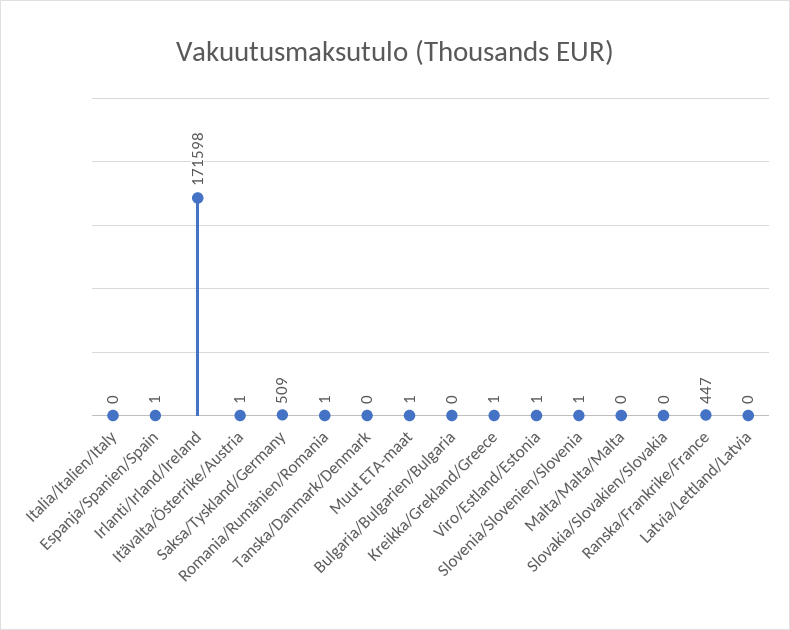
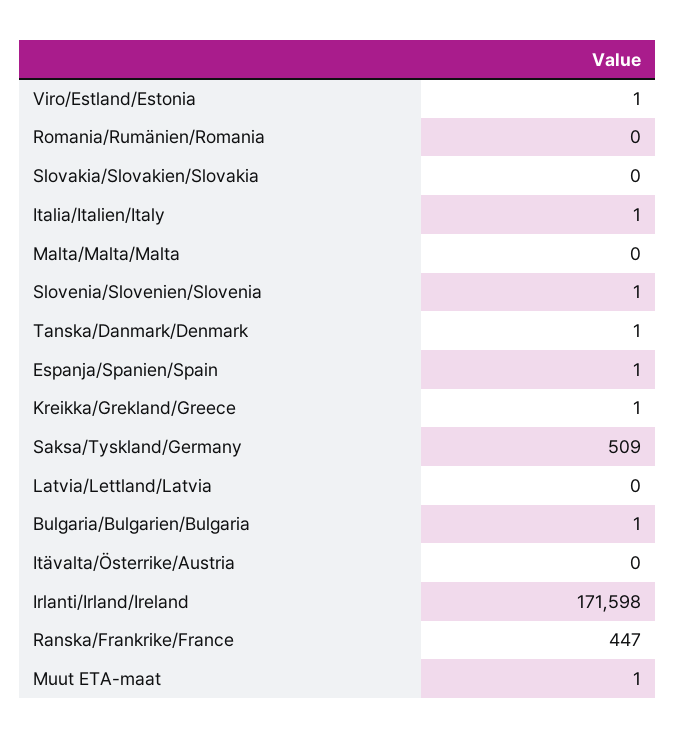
  {
-   "Italia/Italien/Italy": 0,
+   "Italia/Italien/Italy": 1,
    "Espanja/Spanien/Spain": 1,
    "Irlanti/Irland/Ireland": 171598,
-   "Itävalta/Österrike/Austria": 1,
+   "Itävalta/Österrike/Austria": 0,
    "Saksa/Tyskland/Germany": 509,
-   "Romania/Rumänien/Romania": 1,
+   "Romania/Rumänien/Romania": 0,
-   "Tanska/Danmark/Denmark": 0,
+   "Tanska/Danmark/Denmark": 1,
    "Muut ETA-maat": 1,
-   "Bulgaria/Bulgarien/Bulgaria": 0,
+   "Bulgaria/Bulgarien/Bulgaria": 1,
    "Kreikka/Grekland/Greece": 1,
    "Viro/Estland/Estonia": 1,
    "Slovenia/Slovenien/Slovenia": 1,
    "Malta/Malta/Malta": 0,
    "Slovakia/Slovakien/Slovakia": 0,
    "Ranska/Frankrike/France": 447,
    "Latvia/Lettland/Latvia": 0
  }

